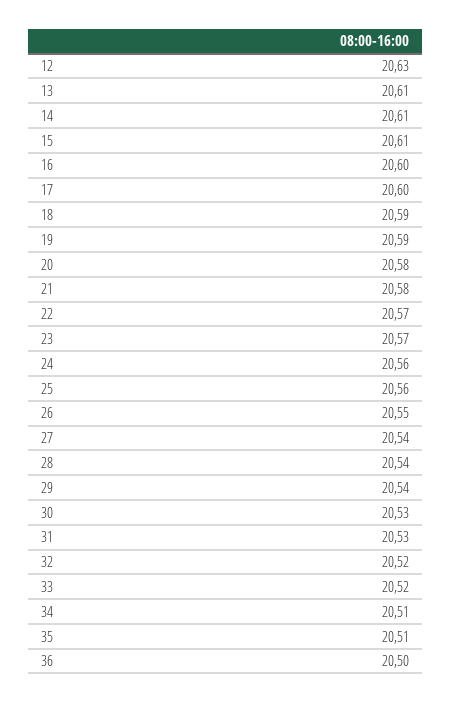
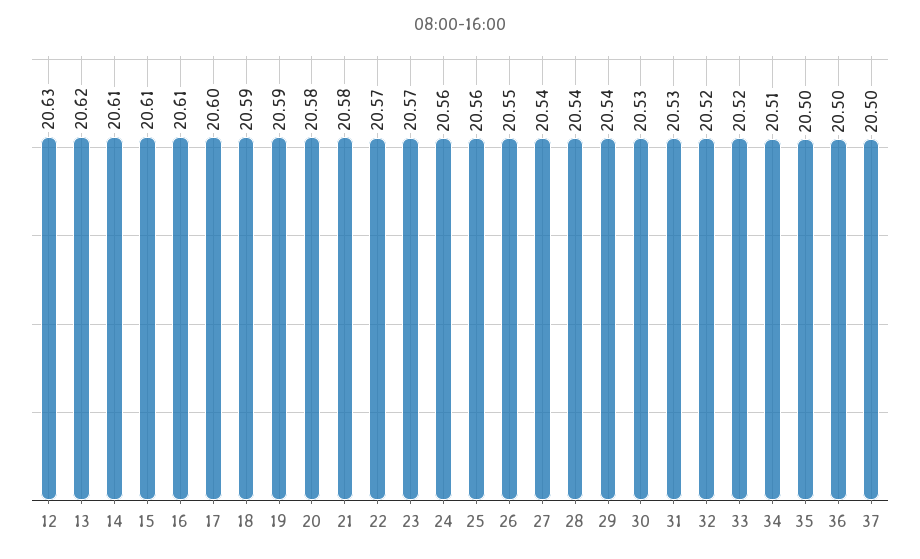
  {
    "12": 20.63,
-   "13": 20.61,
+   "13": 20.62,
    "14": 20.61,
    "15": 20.61,
-   "16": 20.6,
+   "16": 20.61,
    "17": 20.6,
    "18": 20.59,
    "19": 20.59,
    "20": 20.58,
    "21": 20.58,
    "22": 20.57,
    "23": 20.57,
    "24": 20.56,
    "25": 20.56,
    "26": 20.55,
    "27": 20.54,
    "28": 20.54,
    "29": 20.54,
    "30": 20.53,
    "31": 20.53,
    "32": 20.52,
    "33": 20.52,
    "34": 20.51,
-   "35": 20.51,
+   "35": 20.5,
-   "36": 20.5
+   "36": 20.5,
+   "37": 20.5
  }

